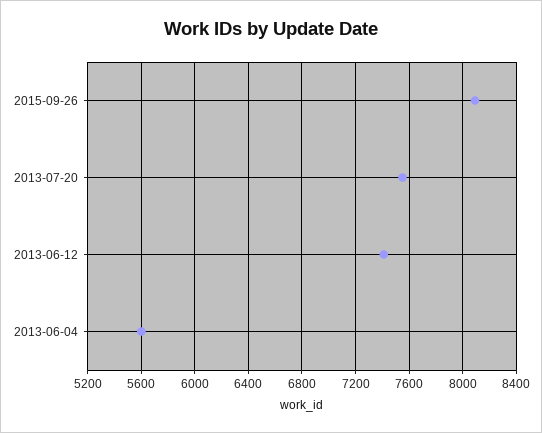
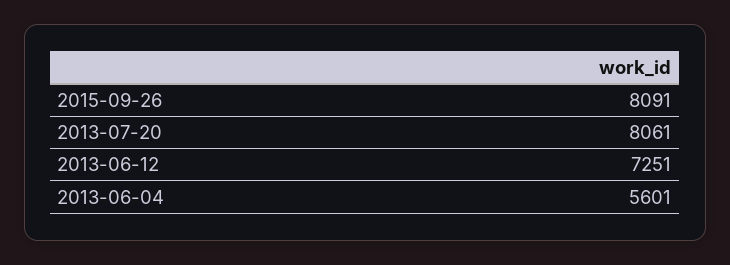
  {
    "2015-09-26": 8091,
-   "2013-07-20": 7550,
+   "2013-07-20": 8061,
-   "2013-06-12": 7400,
+   "2013-06-12": 7251,
    "2013-06-04": 5601
  }

